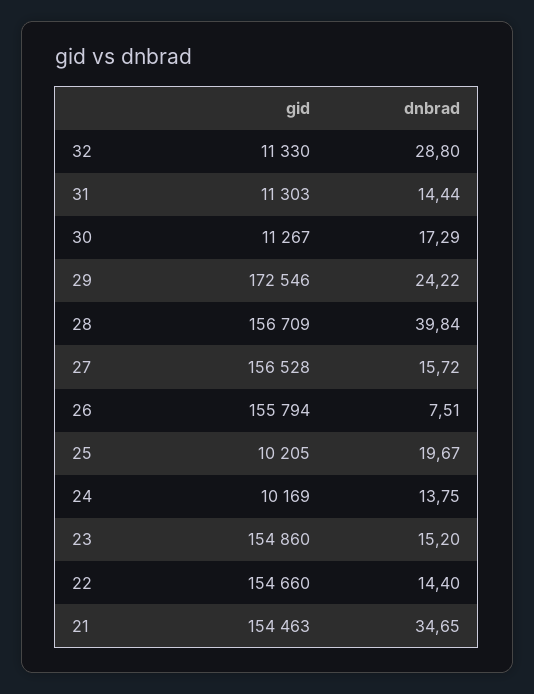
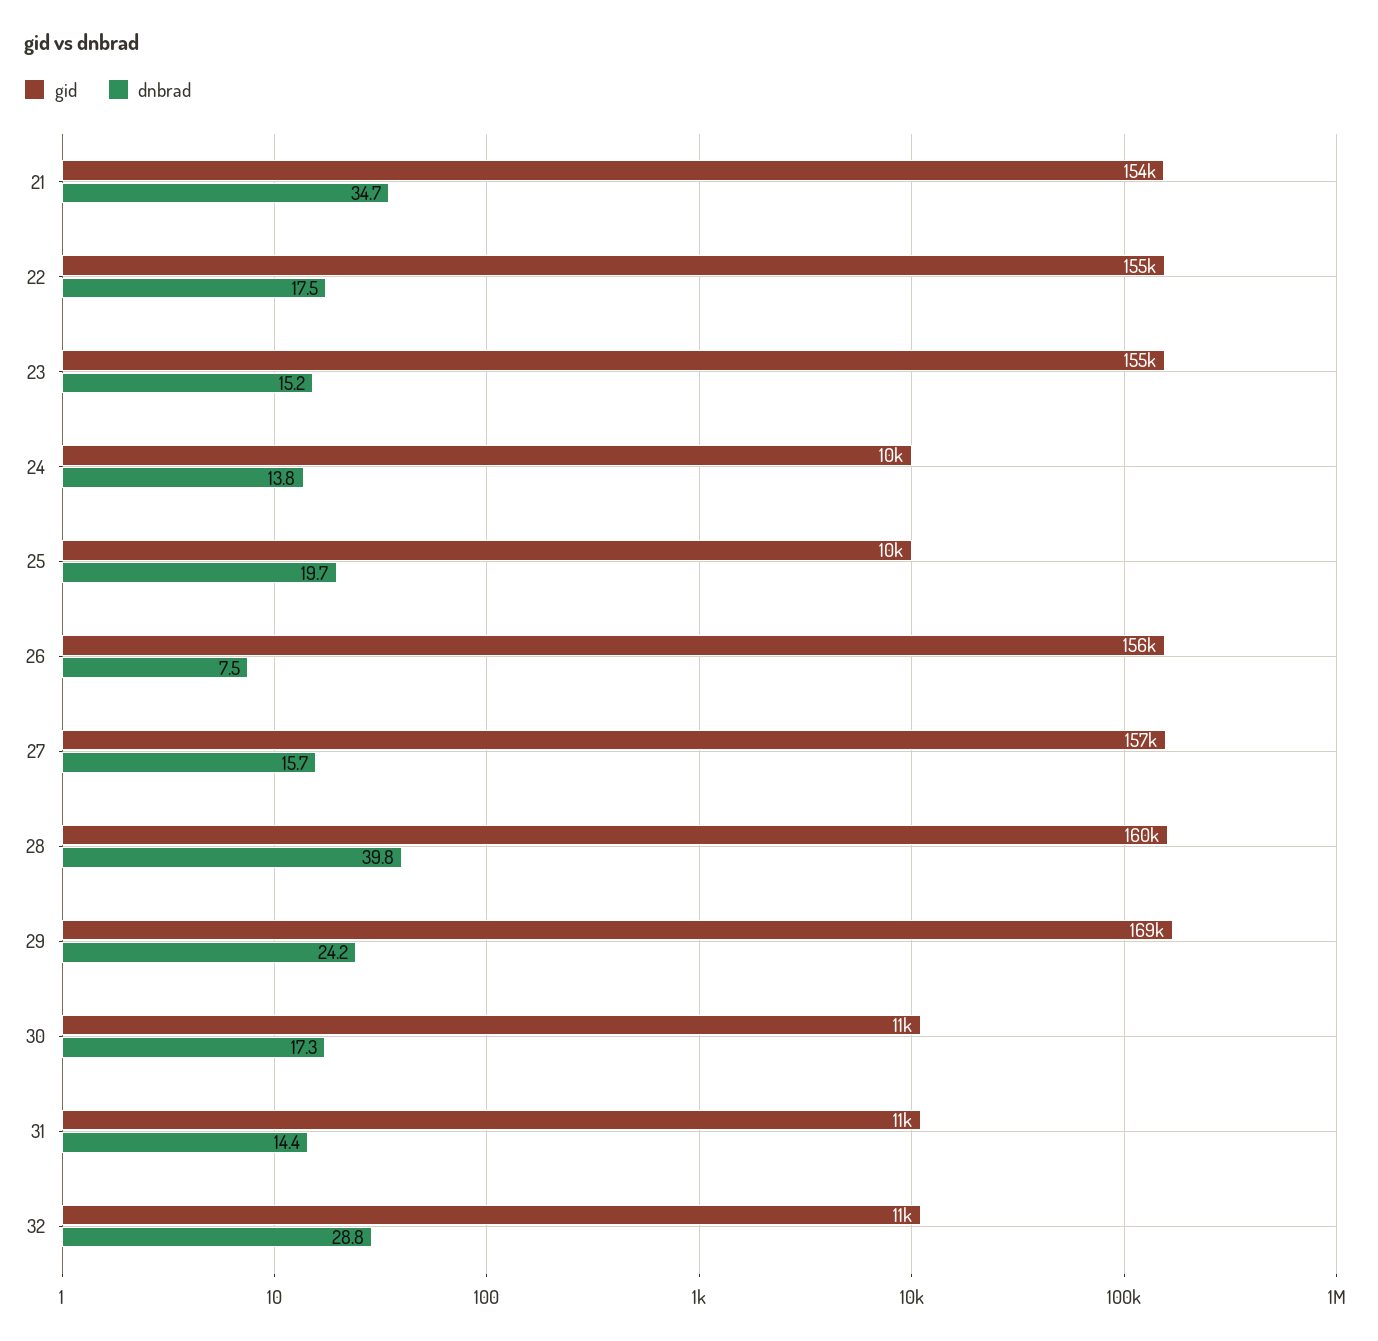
  {
    "gid": {
      "32": 11330,
      "31": 11303,
      "30": 11267,
-     "29": 172546,
+     "29": 169000,
-     "28": 156709,
+     "28": 160000,
      "27": 156528,
      "26": 155794,
      "25": 10205,
      "24": 10169,
      "23": 154860,
      "22": 154660,
      "21": 154463
    },
    "dnbrad": {
      "32": 28.8,
      "31": 14.44,
      "30": 17.29,
      "29": 24.22,
      "28": 39.84,
      "27": 15.72,
      "26": 7.51,
      "25": 19.67,
      "24": 13.75,
      "23": 15.2,
-     "22": 14.4,
+     "22": 17.5,
      "21": 34.65
    }
  }

